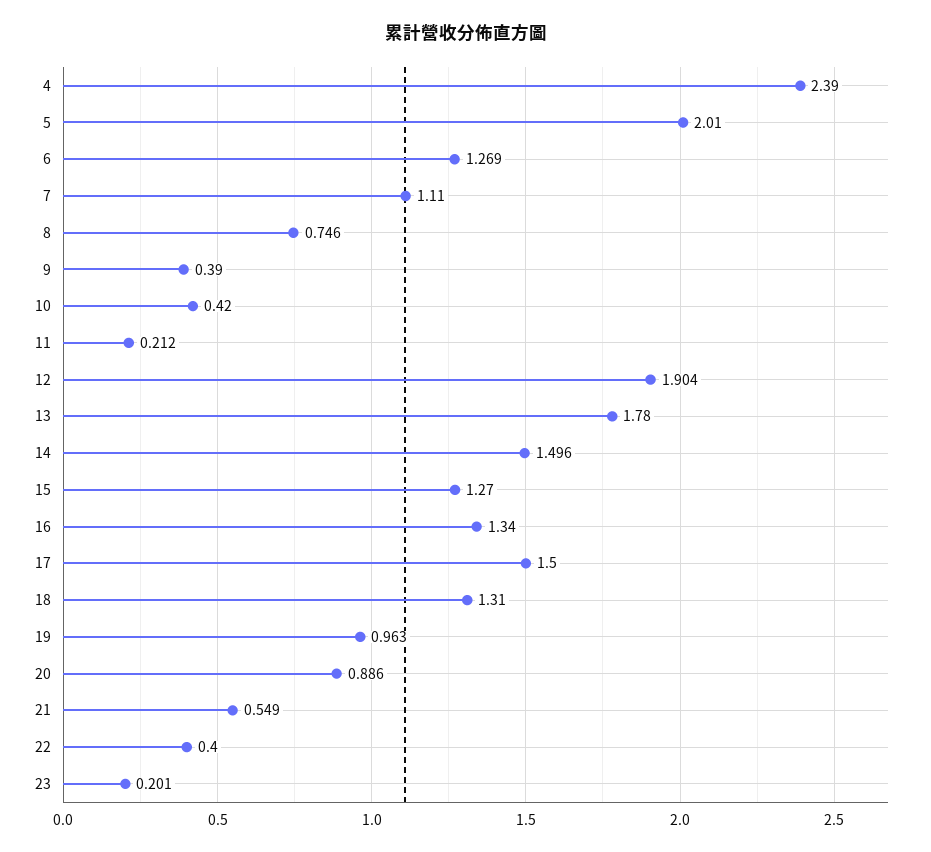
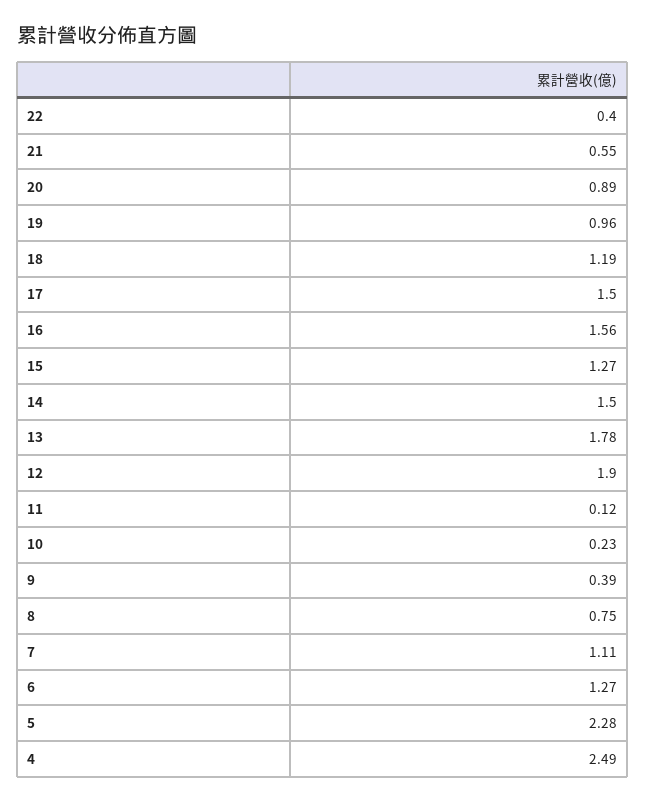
  {
-   "4": 2.39,
+   "4": 2.49,
-   "5": 2.01,
+   "5": 2.28,
    "6": 1.269,
    "7": 1.11,
    "8": 0.746,
    "9": 0.39,
-   "10": 0.42,
+   "10": 0.23,
-   "11": 0.212,
+   "11": 0.12,
    "12": 1.904,
    "13": 1.78,
    "14": 1.496,
    "15": 1.27,
-   "16": 1.34,
+   "16": 1.56,
    "17": 1.5,
-   "18": 1.31,
+   "18": 1.19,
    "19": 0.963,
    "20": 0.886,
    "21": 0.549,
-   "22": 0.4,
+   "22": 0.4
-   "23": 0.201
  }

